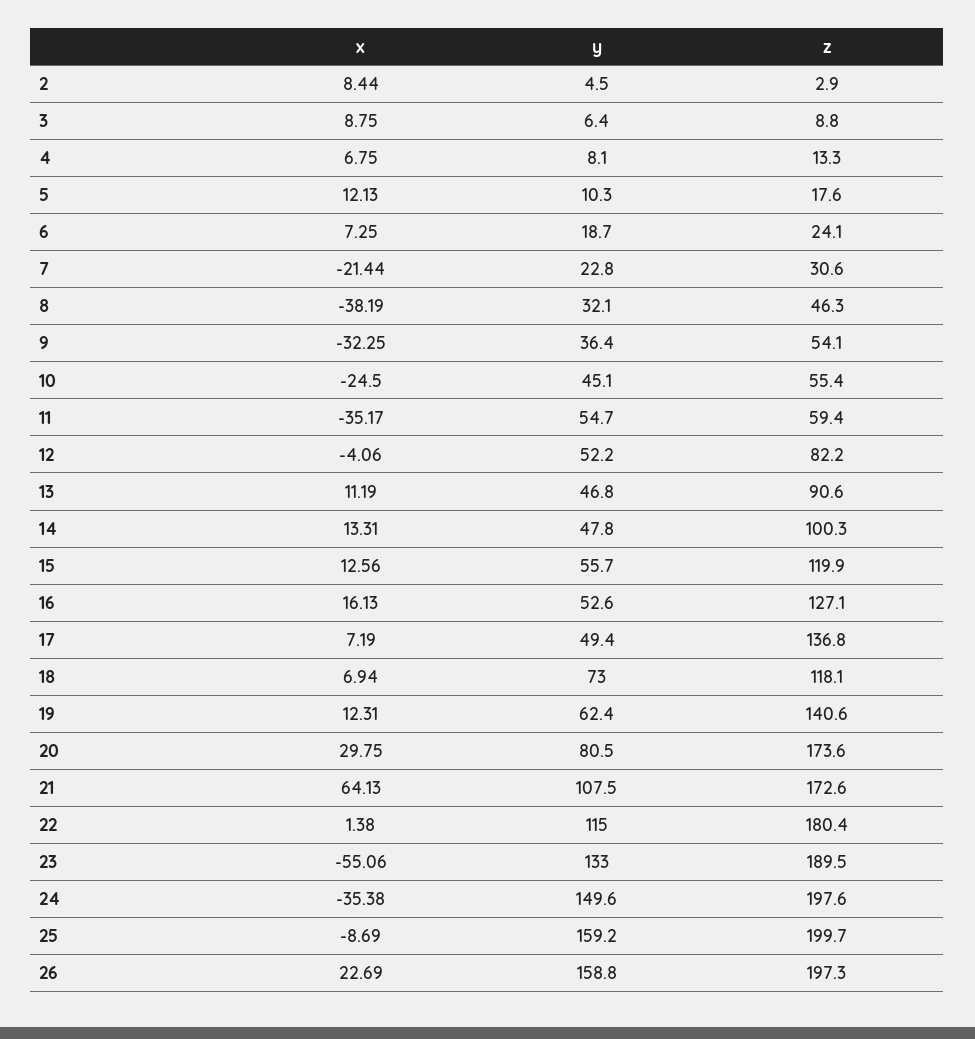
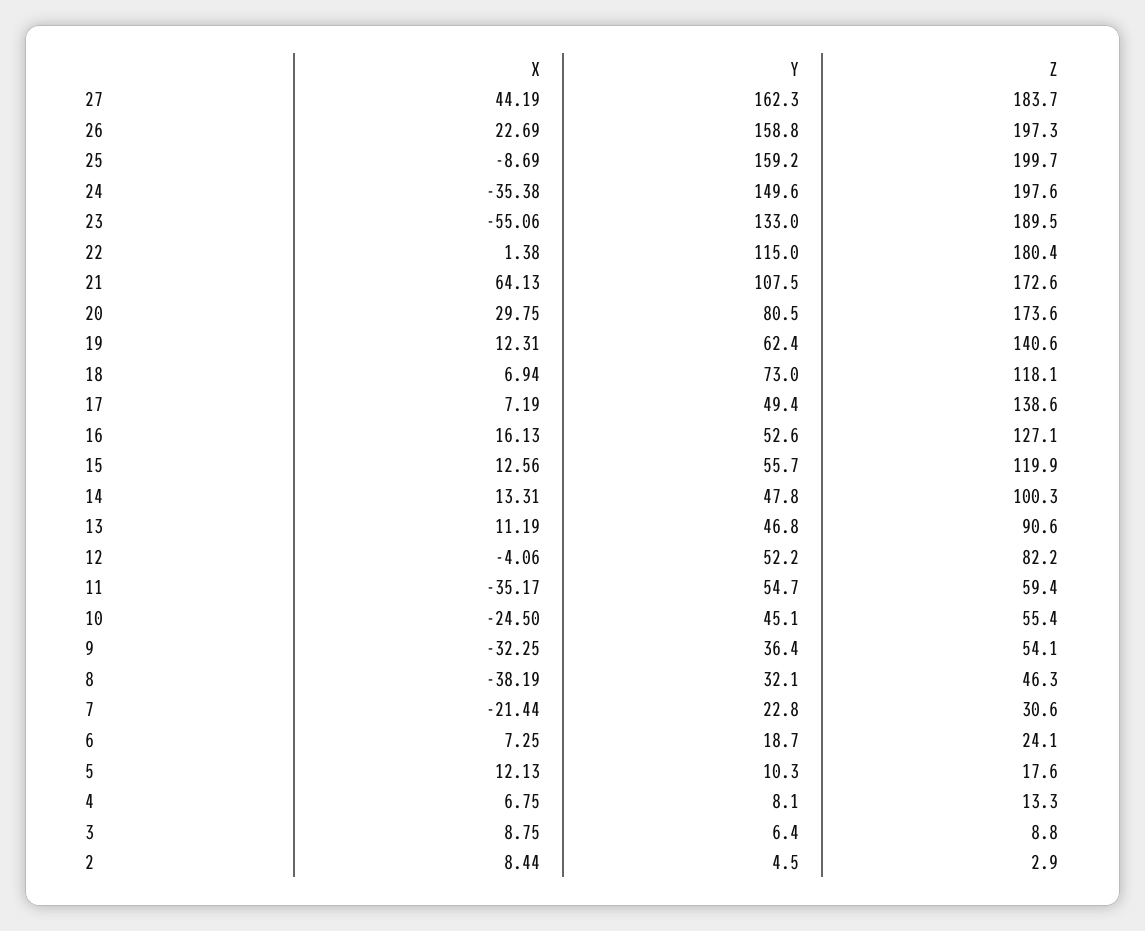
  {
    "x": {
      "2": 8.44,
      "3": 8.75,
      "4": 6.75,
      "5": 12.13,
      "6": 7.25,
      "7": -21.44,
      "8": -38.19,
      "9": -32.25,
      "10": -24.5,
      "11": -35.17,
      "12": -4.06,
      "13": 11.19,
      "14": 13.31,
      "15": 12.56,
      "16": 16.13,
      "17": 7.19,
      "18": 6.94,
      "19": 12.31,
      "20": 29.75,
      "21": 64.13,
      "22": 1.38,
      "23": -55.06,
      "24": -35.38,
      "25": -8.69,
-     "26": 22.69
+     "26": 22.69,
+     "27": 44.19
    },
    "y": {
      "2": 4.5,
      "3": 6.4,
      "4": 8.1,
      "5": 10.3,
      "6": 18.7,
      "7": 22.8,
      "8": 32.1,
      "9": 36.4,
      "10": 45.1,
      "11": 54.7,
      "12": 52.2,
      "13": 46.8,
      "14": 47.8,
      "15": 55.7,
      "16": 52.6,
      "17": 49.4,
      "18": 73,
      "19": 62.4,
      "20": 80.5,
      "21": 107.5,
      "22": 115,
      "23": 133,
      "24": 149.6,
      "25": 159.2,
-     "26": 158.8
+     "26": 158.8,
+     "27": 162.3
    },
    "z": {
      "2": 2.9,
      "3": 8.8,
      "4": 13.3,
      "5": 17.6,
      "6": 24.1,
      "7": 30.6,
      "8": 46.3,
      "9": 54.1,
      "10": 55.4,
      "11": 59.4,
      "12": 82.2,
      "13": 90.6,
      "14": 100.3,
      "15": 119.9,
      "16": 127.1,
-     "17": 136.8,
+     "17": 138.6,
      "18": 118.1,
      "19": 140.6,
      "20": 173.6,
      "21": 172.6,
      "22": 180.4,
      "23": 189.5,
      "24": 197.6,
      "25": 199.7,
-     "26": 197.3
+     "26": 197.3,
+     "27": 183.7
    }
  }

